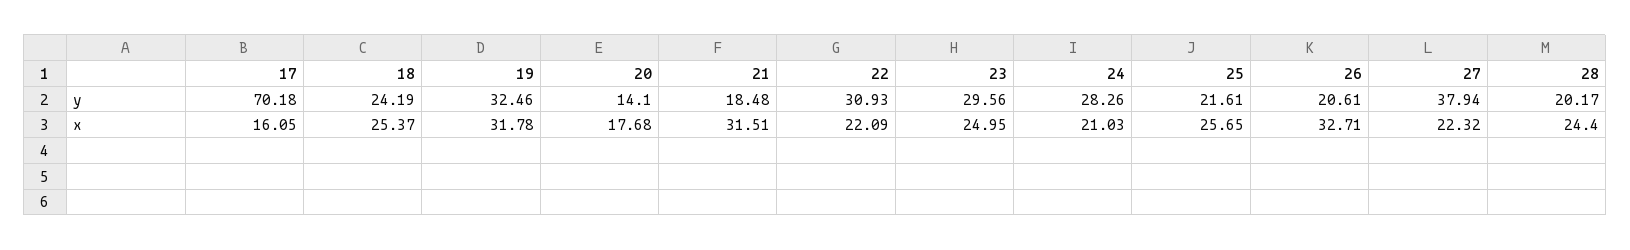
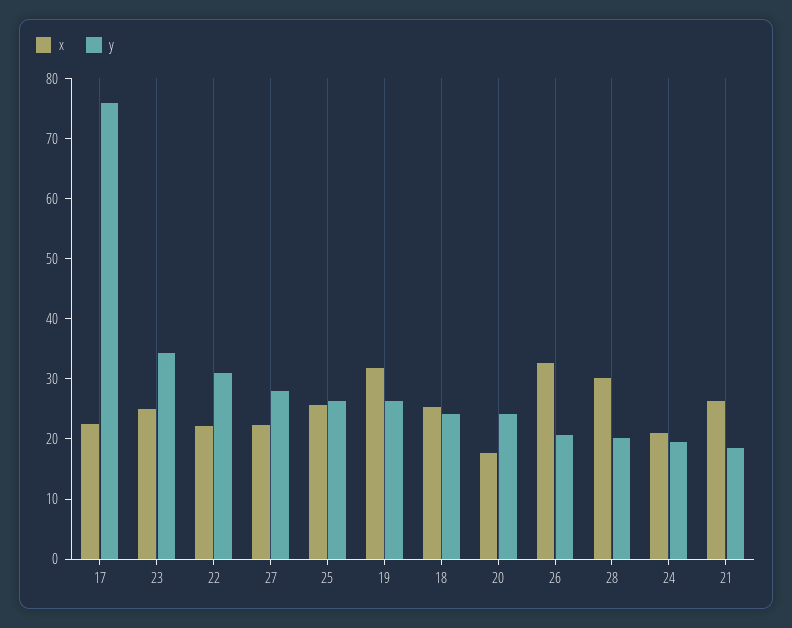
  {
    "y": {
-     "17": 70.18,
+     "17": 76,
      "18": 24.19,
-     "19": 32.46,
+     "19": 26,
-     "20": 14.1,
+     "20": 24,
      "21": 18.48,
      "22": 30.93,
-     "23": 29.56,
+     "23": 34,
-     "24": 28.26,
+     "24": 20,
-     "25": 21.61,
+     "25": 26,
      "26": 20.61,
-     "27": 37.94,
+     "27": 28,
      "28": 20.17
    },
    "x": {
-     "17": 16.05,
+     "17": 22,
      "18": 25.37,
      "19": 31.78,
      "20": 17.68,
-     "21": 31.51,
+     "21": 26,
      "22": 22.09,
      "23": 24.95,
      "24": 21.03,
      "25": 25.65,
      "26": 32.71,
      "27": 22.32,
-     "28": 24.4
+     "28": 30
    }
  }

